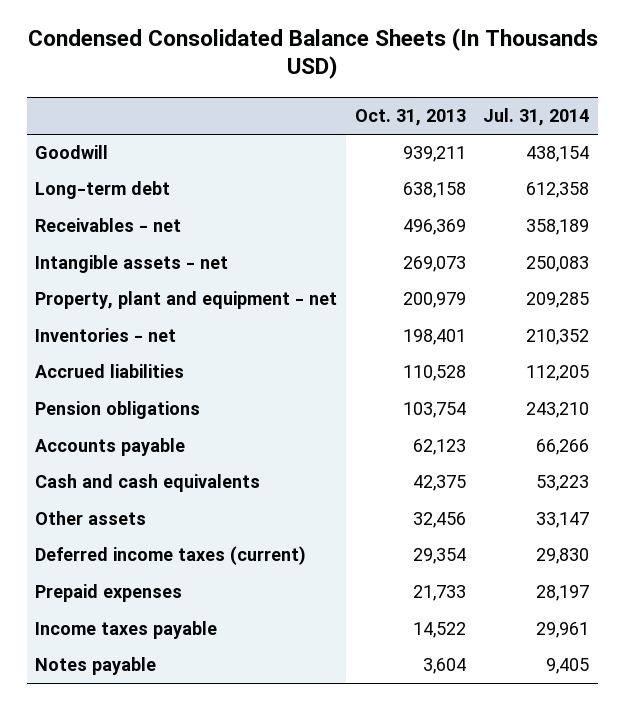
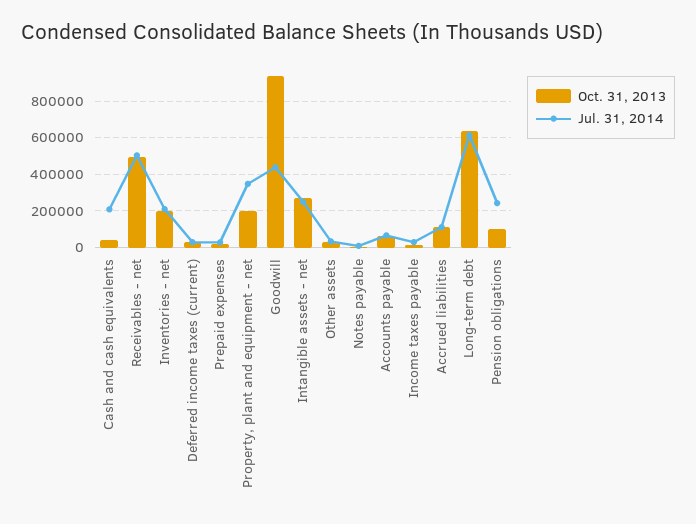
  {
    "Oct. 31, 2013": {
      "Goodwill": 939211,
      "Long-term debt": 638158,
      "Receivables - net": 496369,
      "Intangible assets - net": 269073,
      "Property, plant and equipment - net": 200979,
      "Inventories - net": 198401,
      "Accrued liabilities": 110528,
      "Pension obligations": 103754,
      "Accounts payable": 62123,
      "Cash and cash equivalents": 42375,
      "Other assets": 32456,
      "Deferred income taxes (current)": 29354,
      "Prepaid expenses": 21733,
      "Income taxes payable": 14522,
      "Notes payable": 3604
    },
    "Jul. 31, 2014": {
      "Goodwill": 438154,
      "Long-term debt": 612358,
-     "Receivables - net": 358189,
+     "Receivables - net": 500000,
      "Intangible assets - net": 250083,
-     "Property, plant and equipment - net": 209285,
+     "Property, plant and equipment - net": 350000,
      "Inventories - net": 210352,
      "Accrued liabilities": 112205,
      "Pension obligations": 243210,
      "Accounts payable": 66266,
-     "Cash and cash equivalents": 53223,
+     "Cash and cash equivalents": 200000,
      "Other assets": 33147,
      "Deferred income taxes (current)": 29830,
      "Prepaid expenses": 28197,
      "Income taxes payable": 29961,
      "Notes payable": 9405
    }
  }

